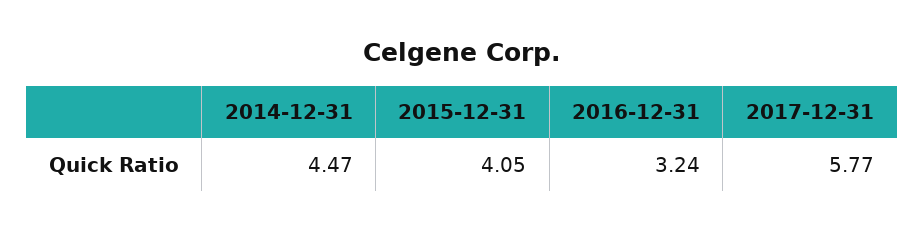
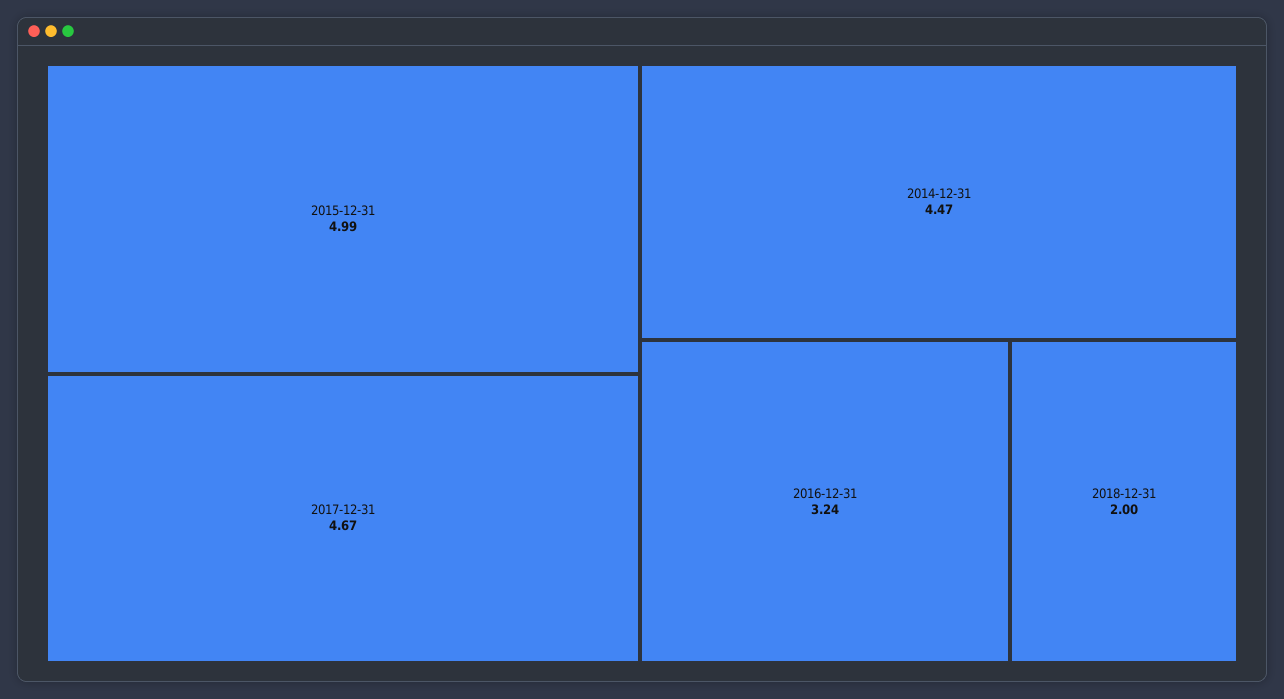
  {
    "2014-12-31": 4.47,
-   "2015-12-31": 4.05,
+   "2015-12-31": 4.99,
    "2016-12-31": 3.24,
-   "2017-12-31": 5.77
+   "2017-12-31": 4.67,
+   "2018-12-31": 2
  }

